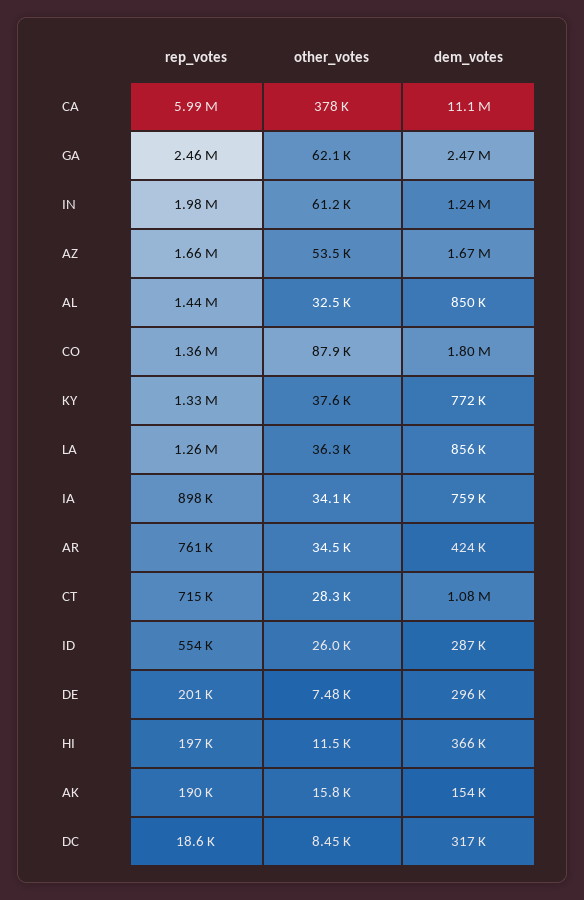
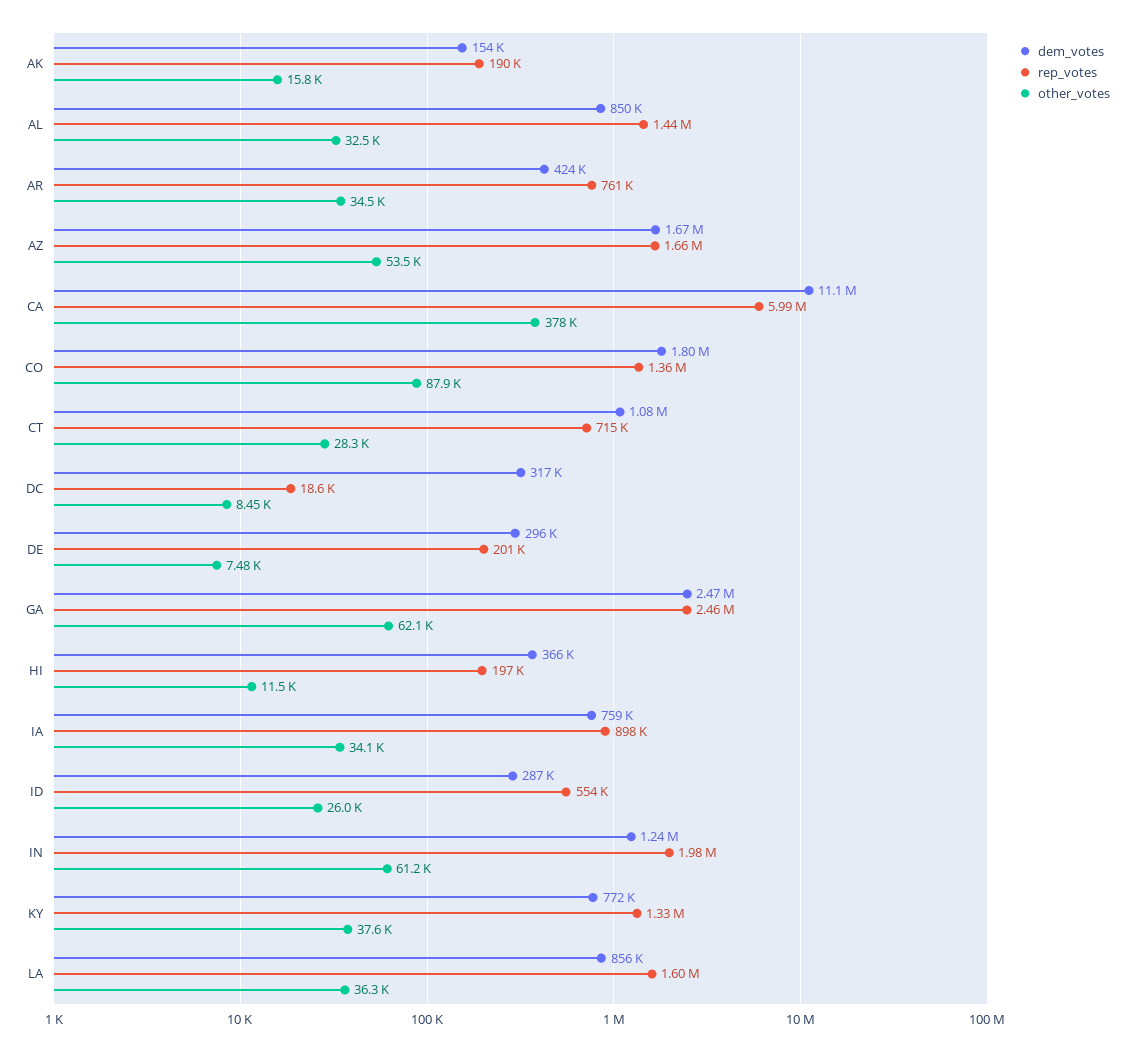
  {
    "rep_votes": {
      "CA": 5990000,
      "GA": 2460000,
      "IN": 1980000,
      "AZ": 1660000,
      "AL": 1440000,
      "CO": 1360000,
      "KY": 1330000,
-     "LA": 1260000,
+     "LA": 1600000,
      "IA": 898000,
      "AR": 761000,
      "CT": 715000,
      "ID": 554000,
      "DE": 201000,
      "HI": 197000,
      "AK": 190000,
      "DC": 18600
    },
    "other_votes": {
      "CA": 378000,
      "GA": 62100,
      "IN": 61200,
      "AZ": 53500,
      "AL": 32500,
      "CO": 87900,
      "KY": 37600,
      "LA": 36300,
      "IA": 34100,
      "AR": 34500,
      "CT": 28300,
      "ID": 26000,
      "DE": 7480,
      "HI": 11500,
      "AK": 15800,
      "DC": 8450
    },
    "dem_votes": {
      "CA": 11100000,
      "GA": 2470000,
      "IN": 1240000,
      "AZ": 1670000,
      "AL": 850000,
      "CO": 1800000,
      "KY": 772000,
      "LA": 856000,
      "IA": 759000,
      "AR": 424000,
      "CT": 1080000,
      "ID": 287000,
      "DE": 296000,
      "HI": 366000,
      "AK": 154000,
      "DC": 317000
    }
  }

